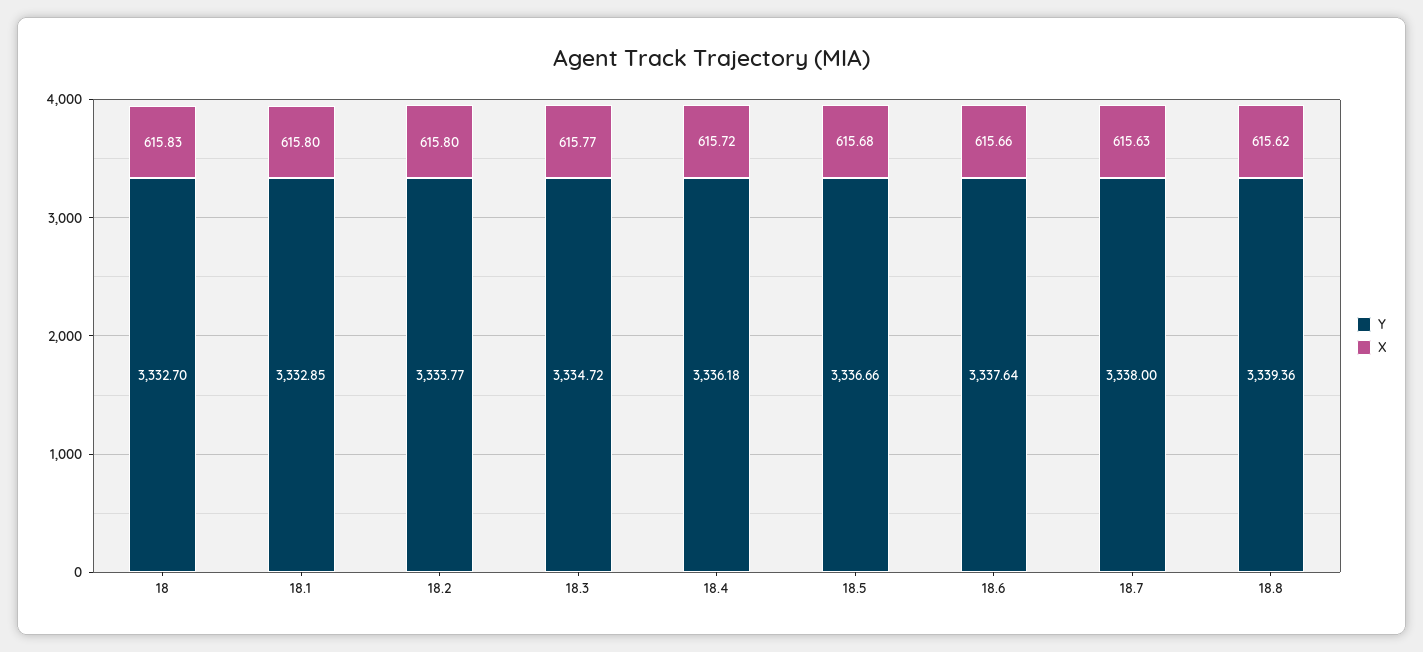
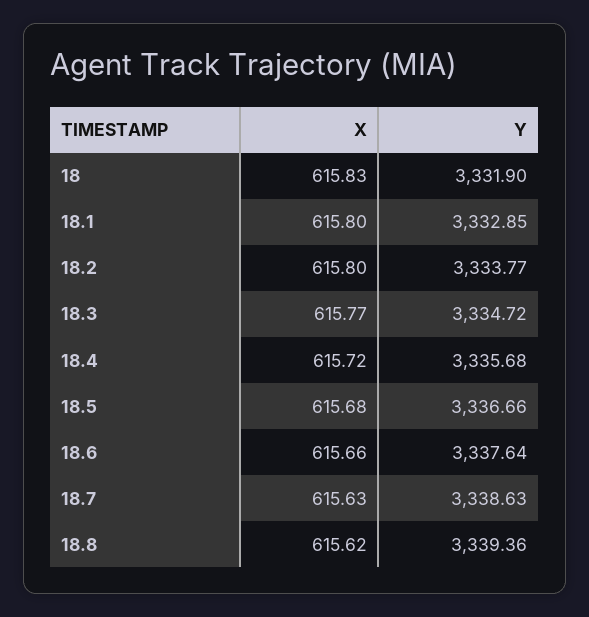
  {
    "Y": {
-     "18": 3332.7,
+     "18": 3331.9,
      "18.1": 3332.85,
      "18.2": 3333.77,
      "18.3": 3334.72,
-     "18.4": 3336.18,
+     "18.4": 3335.68,
      "18.5": 3336.66,
      "18.6": 3337.64,
-     "18.7": 3338,
+     "18.7": 3338.63,
      "18.8": 3339.36
    },
    "X": {
      "18": 615.83,
      "18.1": 615.8,
      "18.2": 615.8,
      "18.3": 615.77,
      "18.4": 615.72,
      "18.5": 615.68,
      "18.6": 615.66,
      "18.7": 615.63,
      "18.8": 615.62
    }
  }

